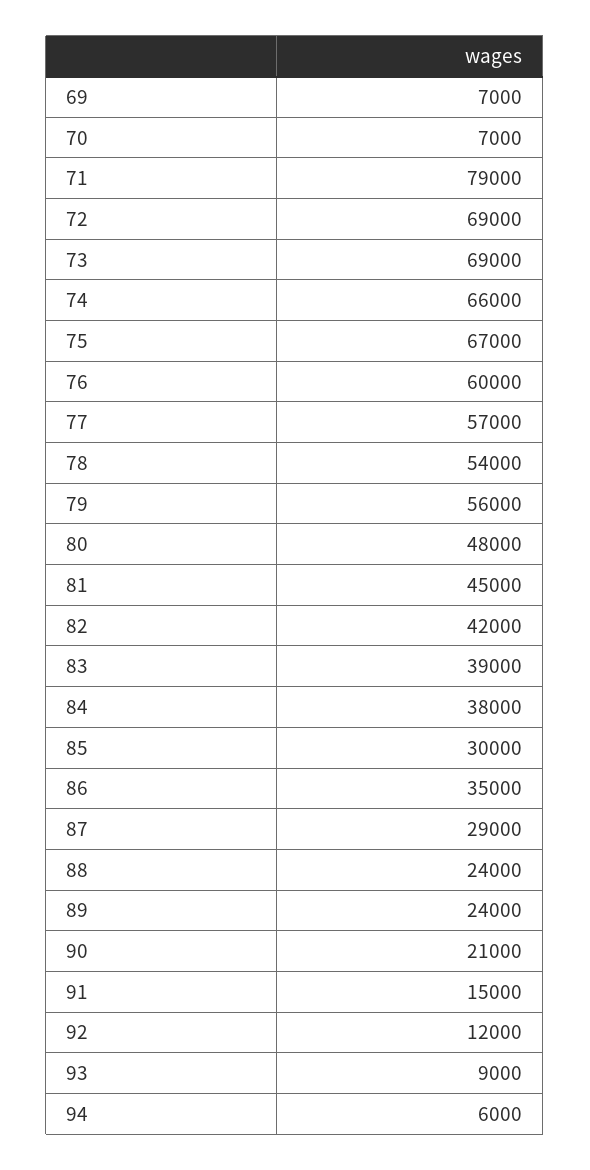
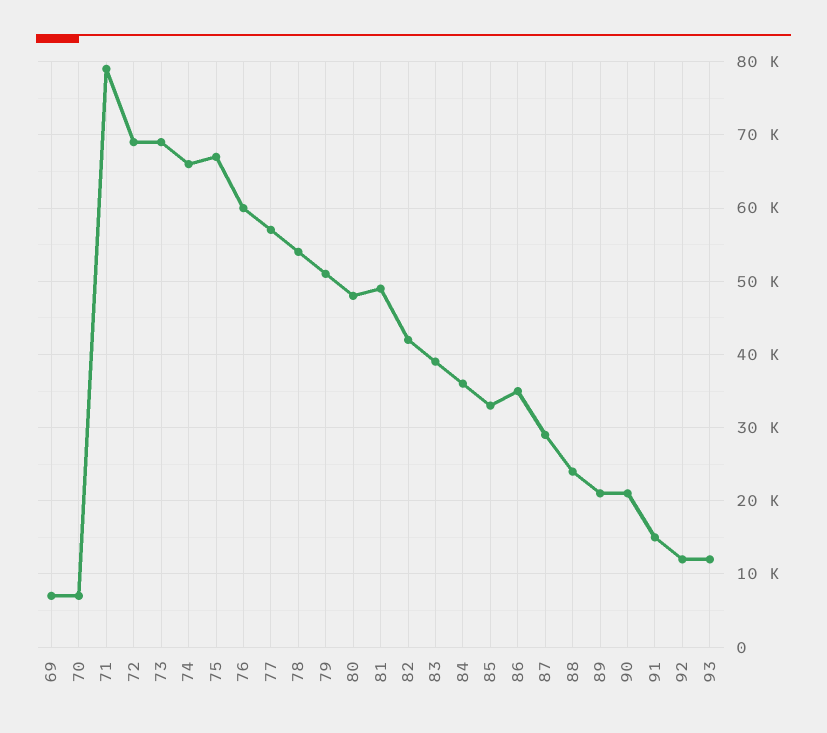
  {
    "69": 7000,
    "70": 7000,
    "71": 79000,
    "72": 69000,
    "73": 69000,
    "74": 66000,
    "75": 67000,
    "76": 60000,
    "77": 57000,
    "78": 54000,
-   "79": 56000,
+   "79": 51000,
    "80": 48000,
-   "81": 45000,
+   "81": 49000,
    "82": 42000,
    "83": 39000,
-   "84": 38000,
+   "84": 36000,
-   "85": 30000,
+   "85": 33000,
    "86": 35000,
    "87": 29000,
    "88": 24000,
-   "89": 24000,
+   "89": 21000,
    "90": 21000,
    "91": 15000,
    "92": 12000,
-   "93": 9000,
+   "93": 12000
-   "94": 6000
  }

